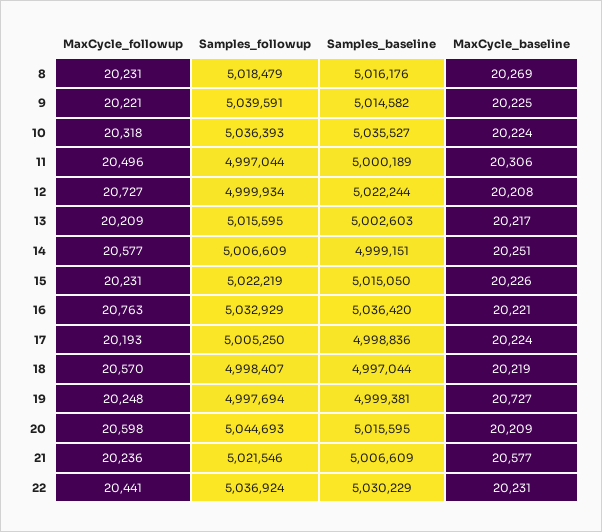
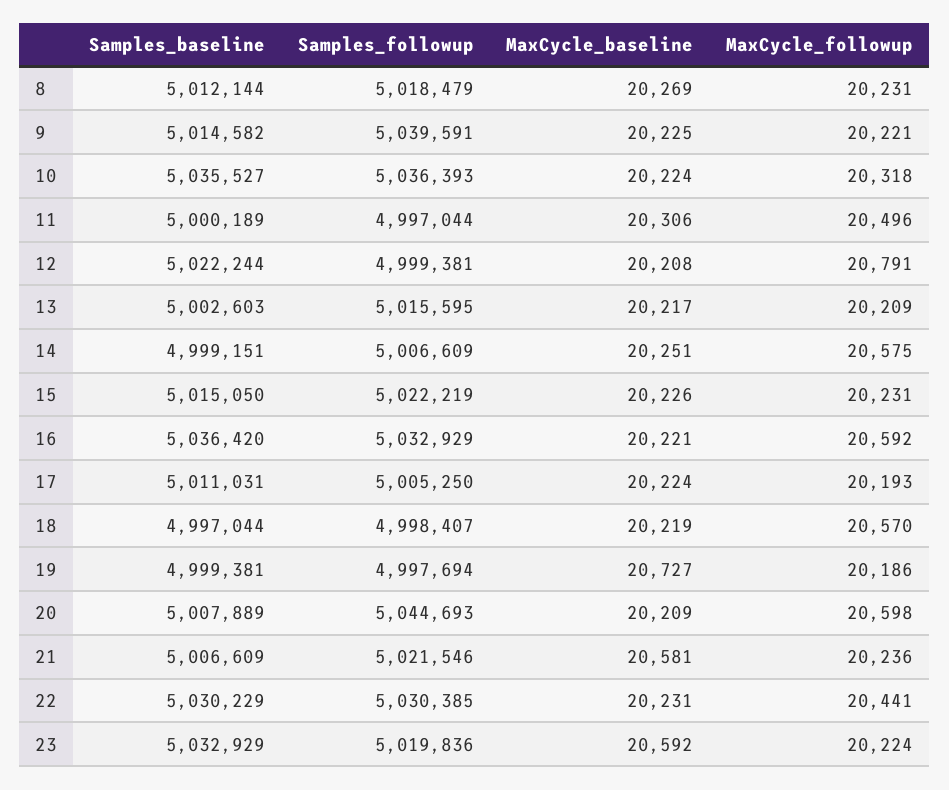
  {
    "MaxCycle_followup": {
      "8": 20231,
      "9": 20221,
      "10": 20318,
      "11": 20496,
-     "12": 20727,
+     "12": 20791,
      "13": 20209,
-     "14": 20577,
+     "14": 20575,
      "15": 20231,
-     "16": 20763,
+     "16": 20592,
      "17": 20193,
      "18": 20570,
-     "19": 20248,
+     "19": 20186,
      "20": 20598,
      "21": 20236,
-     "22": 20441
+     "22": 20441,
+     "23": 20224
    },
    "Samples_followup": {
      "8": 5018479,
      "9": 5039591,
      "10": 5036393,
      "11": 4997044,
-     "12": 4999934,
+     "12": 4999381,
      "13": 5015595,
      "14": 5006609,
      "15": 5022219,
      "16": 5032929,
      "17": 5005250,
      "18": 4998407,
      "19": 4997694,
      "20": 5044693,
      "21": 5021546,
-     "22": 5036924
+     "22": 5030385,
+     "23": 5019836
    },
    "Samples_baseline": {
-     "8": 5016176,
+     "8": 5012144,
      "9": 5014582,
      "10": 5035527,
      "11": 5000189,
      "12": 5022244,
      "13": 5002603,
      "14": 4999151,
      "15": 5015050,
      "16": 5036420,
-     "17": 4998836,
+     "17": 5011031,
      "18": 4997044,
      "19": 4999381,
-     "20": 5015595,
+     "20": 5007889,
      "21": 5006609,
-     "22": 5030229
+     "22": 5030229,
+     "23": 5032929
    },
    "MaxCycle_baseline": {
      "8": 20269,
      "9": 20225,
      "10": 20224,
      "11": 20306,
      "12": 20208,
      "13": 20217,
      "14": 20251,
      "15": 20226,
      "16": 20221,
      "17": 20224,
      "18": 20219,
      "19": 20727,
      "20": 20209,
-     "21": 20577,
+     "21": 20581,
-     "22": 20231
+     "22": 20231,
+     "23": 20592
    }
  }

